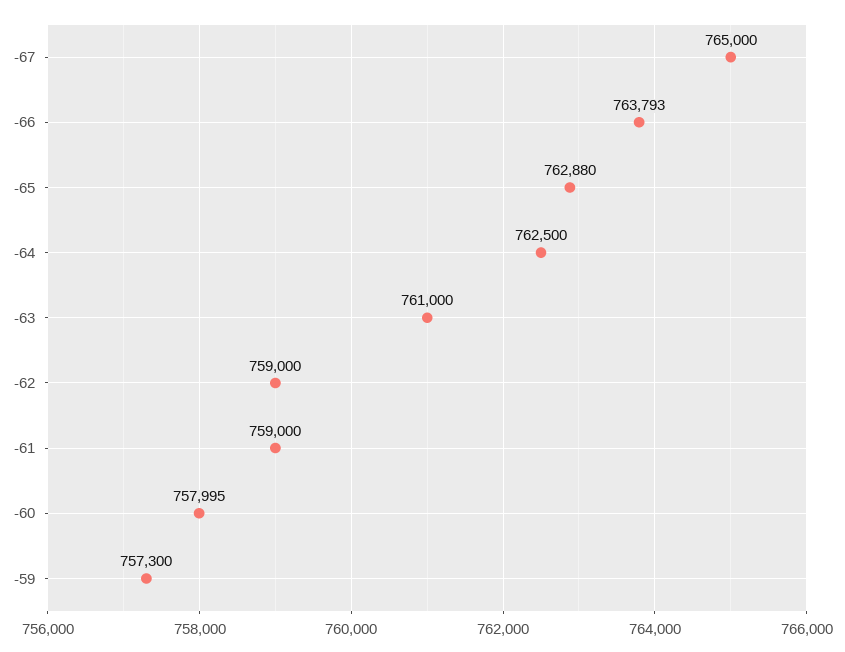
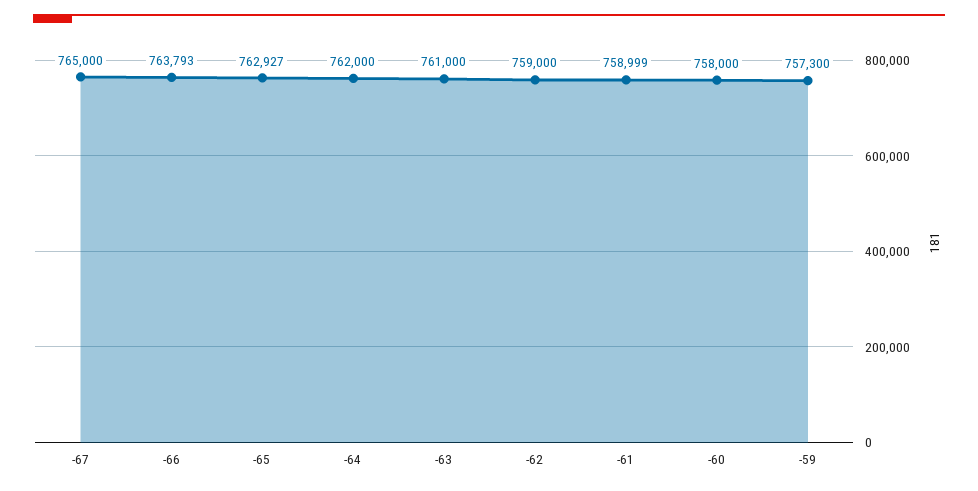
  {
    "-67": 765000,
    "-66": 763793,
-   "-65": 762880,
+   "-65": 762927,
-   "-64": 762500,
+   "-64": 762000,
    "-63": 761000,
    "-62": 759000,
-   "-61": 759000,
+   "-61": 758999,
-   "-60": 757995,
+   "-60": 758000,
    "-59": 757300
  }

